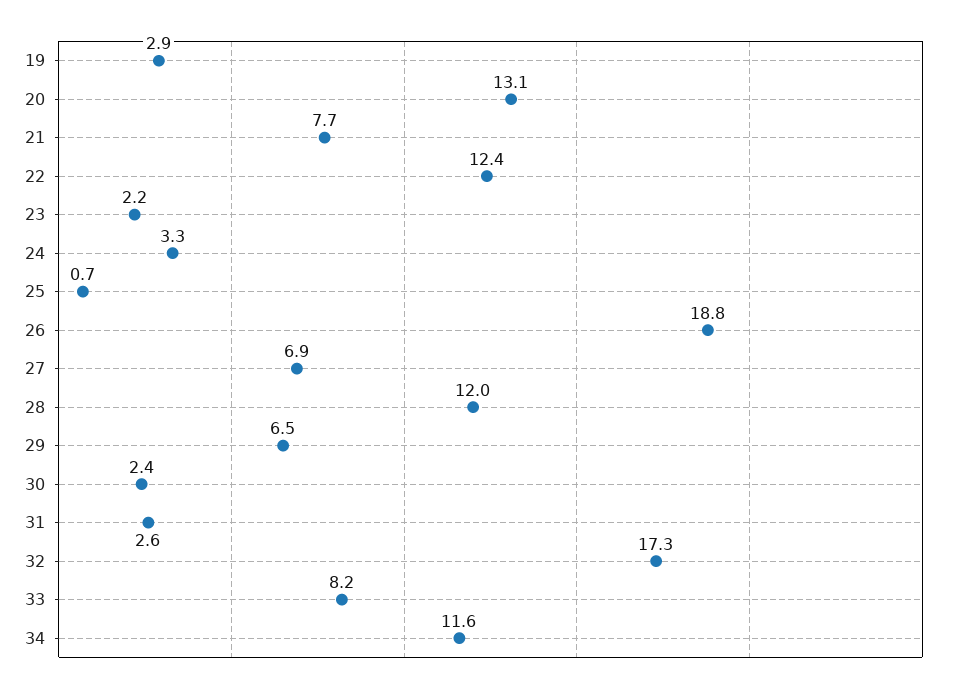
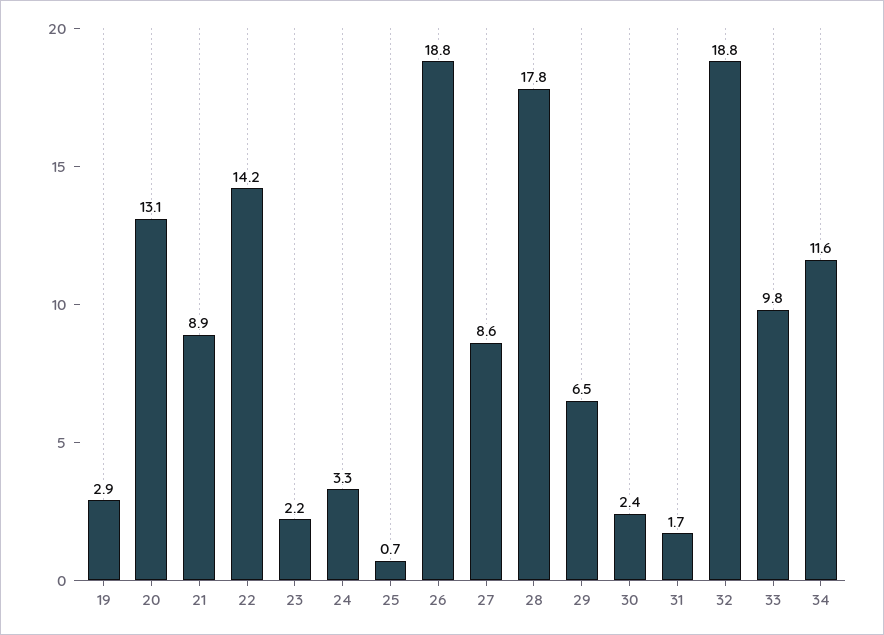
  {
    "19": 2.9,
    "20": 13.1,
-   "21": 7.7,
+   "21": 8.9,
-   "22": 12.4,
+   "22": 14.2,
    "23": 2.2,
    "24": 3.3,
    "25": 0.7,
    "26": 18.8,
-   "27": 6.9,
+   "27": 8.6,
-   "28": 12,
+   "28": 17.8,
    "29": 6.5,
    "30": 2.4,
-   "31": 2.6,
+   "31": 1.7,
-   "32": 17.3,
+   "32": 18.8,
-   "33": 8.2,
+   "33": 9.8,
    "34": 11.6
  }

